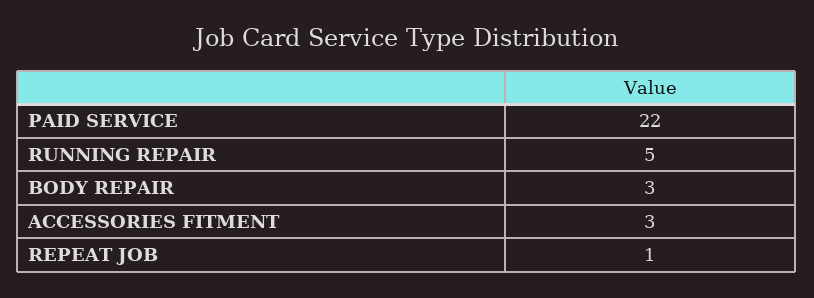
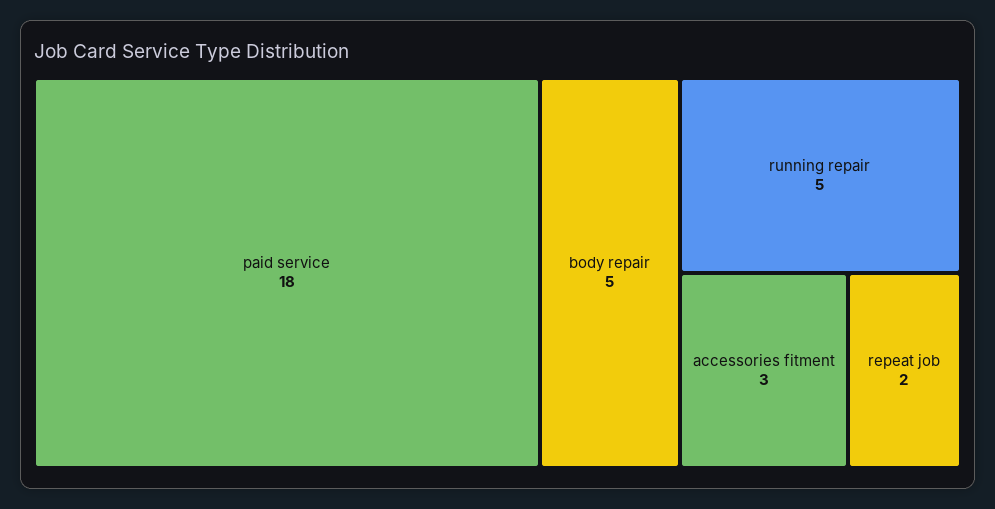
  {
-   "PAID SERVICE": 22,
+   "PAID SERVICE": 18,
    "RUNNING REPAIR": 5,
-   "BODY REPAIR": 3,
+   "BODY REPAIR": 5,
    "ACCESSORIES FITMENT": 3,
-   "REPEAT JOB": 1
+   "REPEAT JOB": 2
  }

